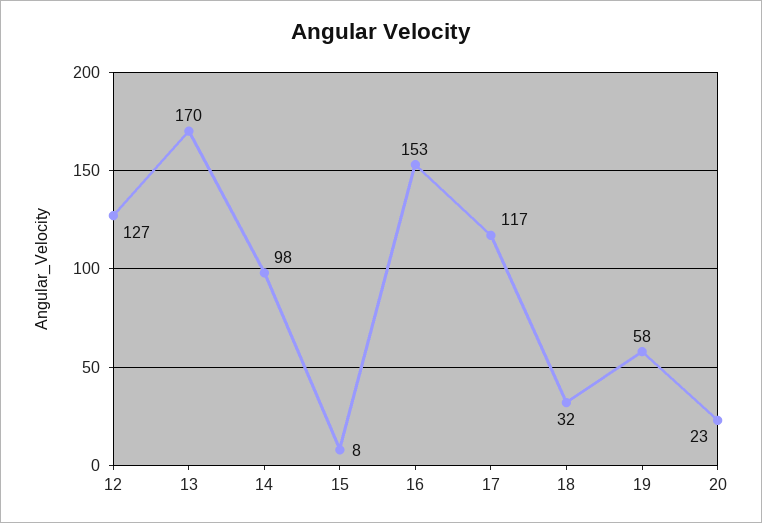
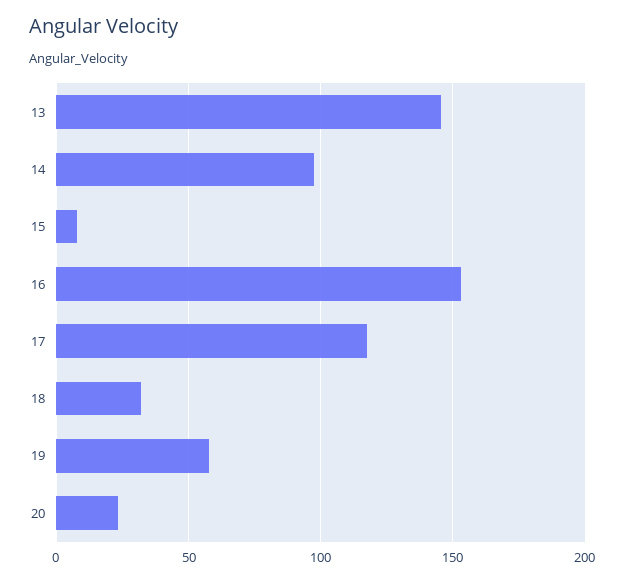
  {
-   "12": 127,
-   "13": 170,
+   "13": 145,
    "14": 98,
    "15": 8,
    "16": 153,
    "17": 117,
    "18": 32,
    "19": 58,
    "20": 23
  }

